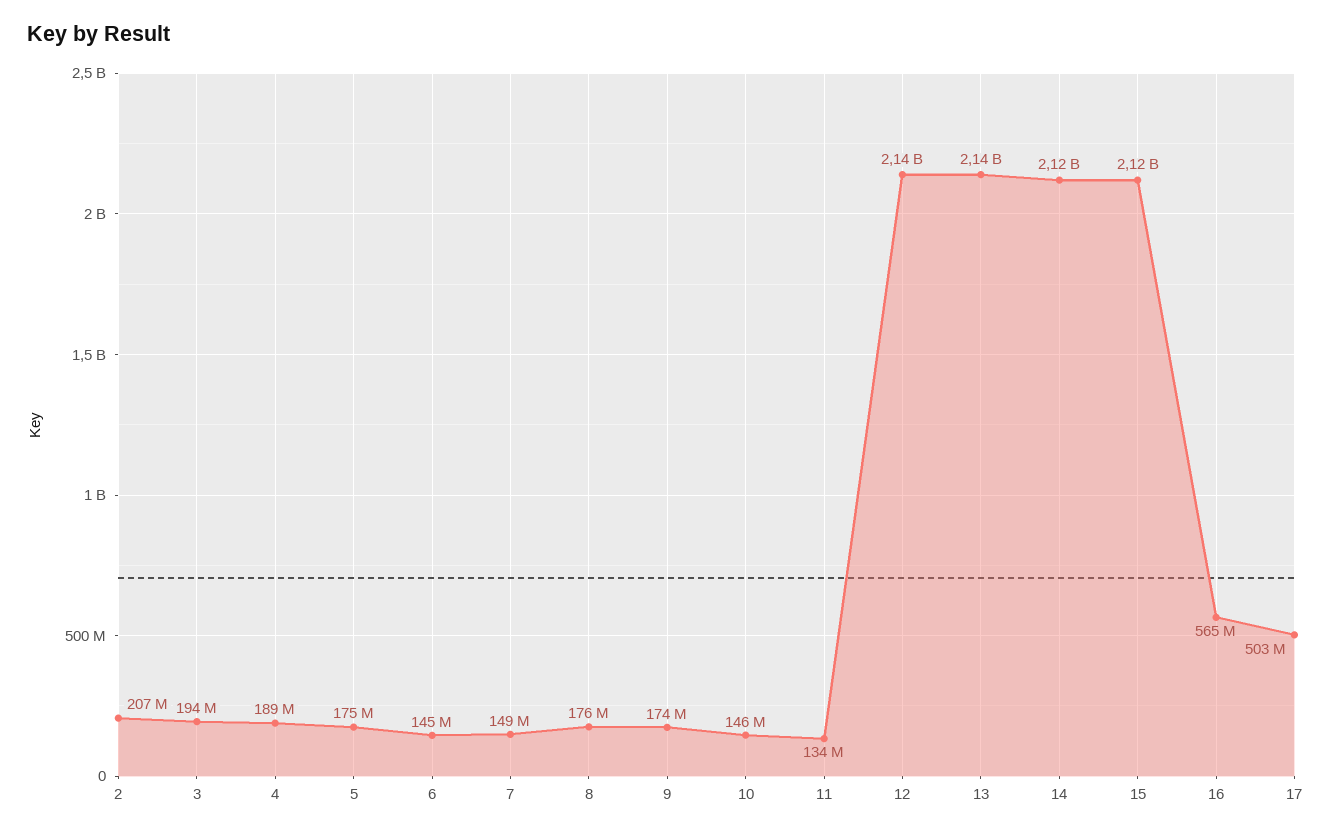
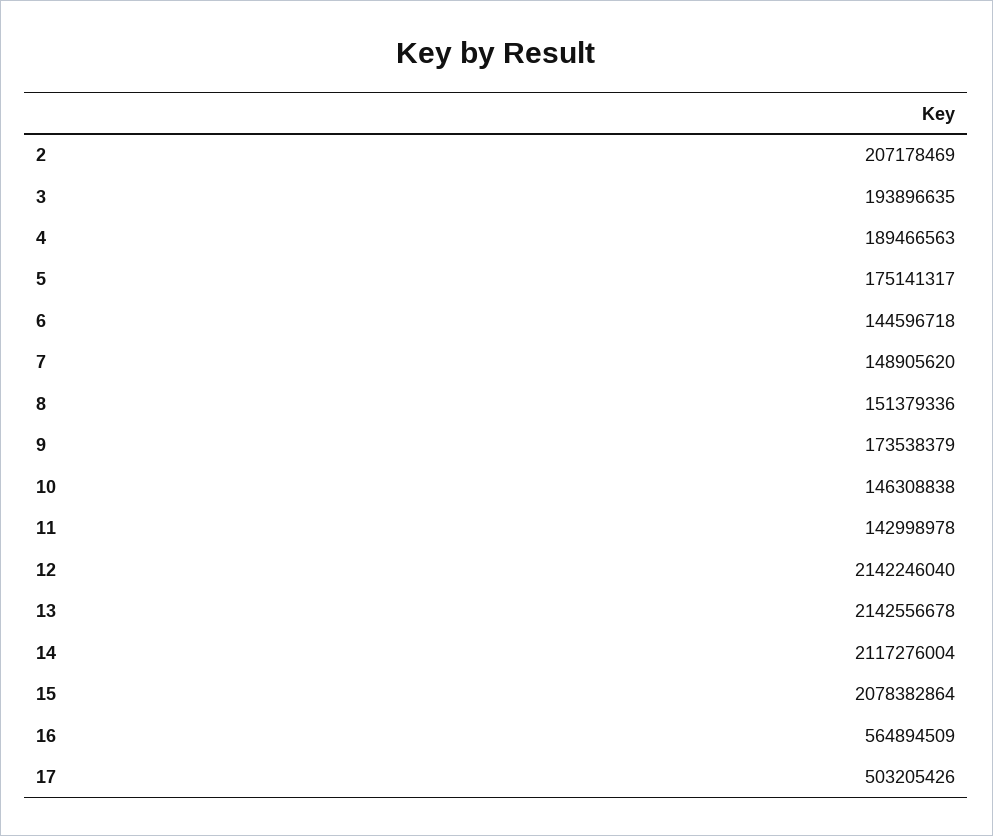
  {
    "2": 207178469,
    "3": 193896635,
    "4": 189466563,
    "5": 175141317,
    "6": 144596718,
    "7": 148905620,
-   "8": 176000000,
+   "8": 151379336,
    "9": 173538379,
    "10": 146308838,
-   "11": 134000000,
+   "11": 142998978,
    "12": 2142246040,
    "13": 2142556678,
    "14": 2117276004,
-   "15": 2120000000,
+   "15": 2078382864,
    "16": 564894509,
    "17": 503205426
  }

